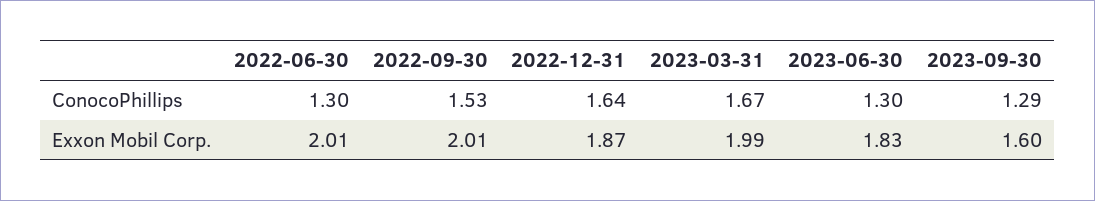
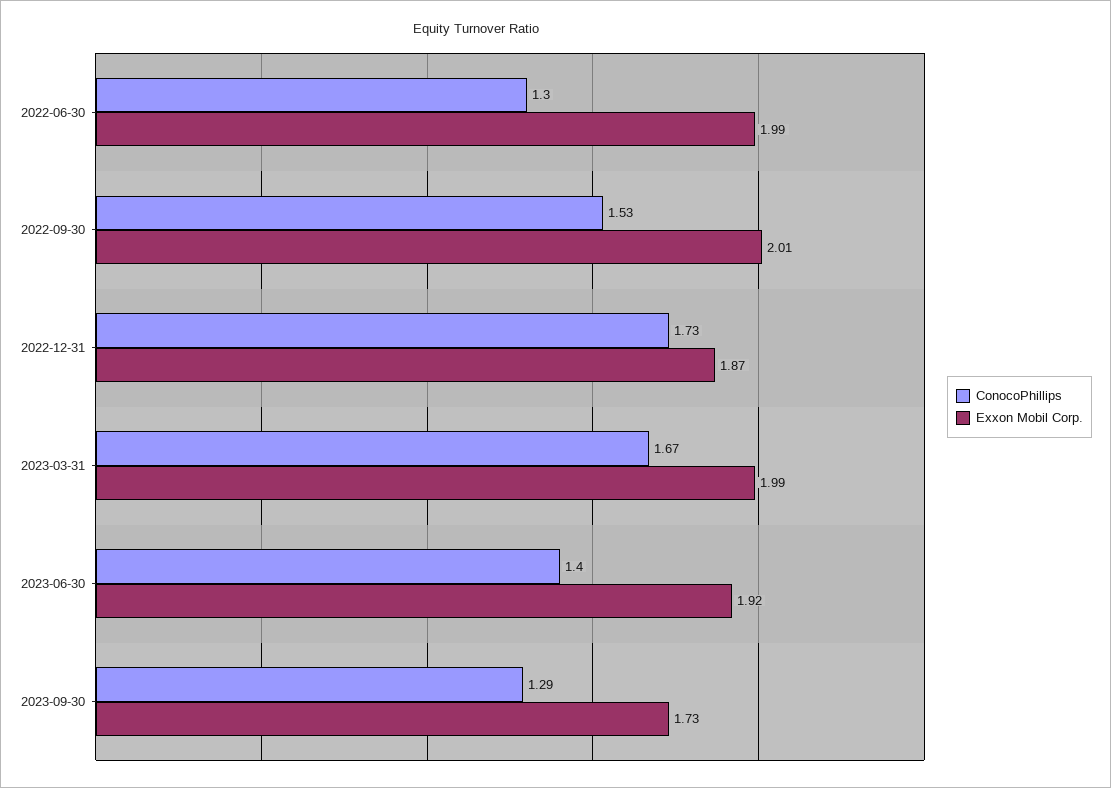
  {
    "ConocoPhillips": {
      "2022-06-30": 1.3,
      "2022-09-30": 1.53,
-     "2022-12-31": 1.64,
+     "2022-12-31": 1.73,
      "2023-03-31": 1.67,
-     "2023-06-30": 1.3,
+     "2023-06-30": 1.4,
      "2023-09-30": 1.29
    },
    "Exxon Mobil Corp.": {
-     "2022-06-30": 2.01,
+     "2022-06-30": 1.99,
      "2022-09-30": 2.01,
      "2022-12-31": 1.87,
      "2023-03-31": 1.99,
-     "2023-06-30": 1.83,
+     "2023-06-30": 1.92,
-     "2023-09-30": 1.6
+     "2023-09-30": 1.73
    }
  }

